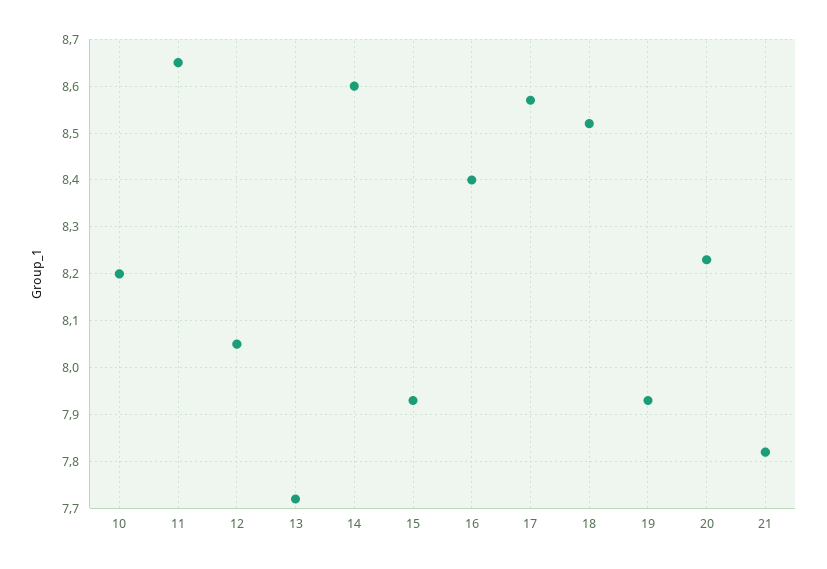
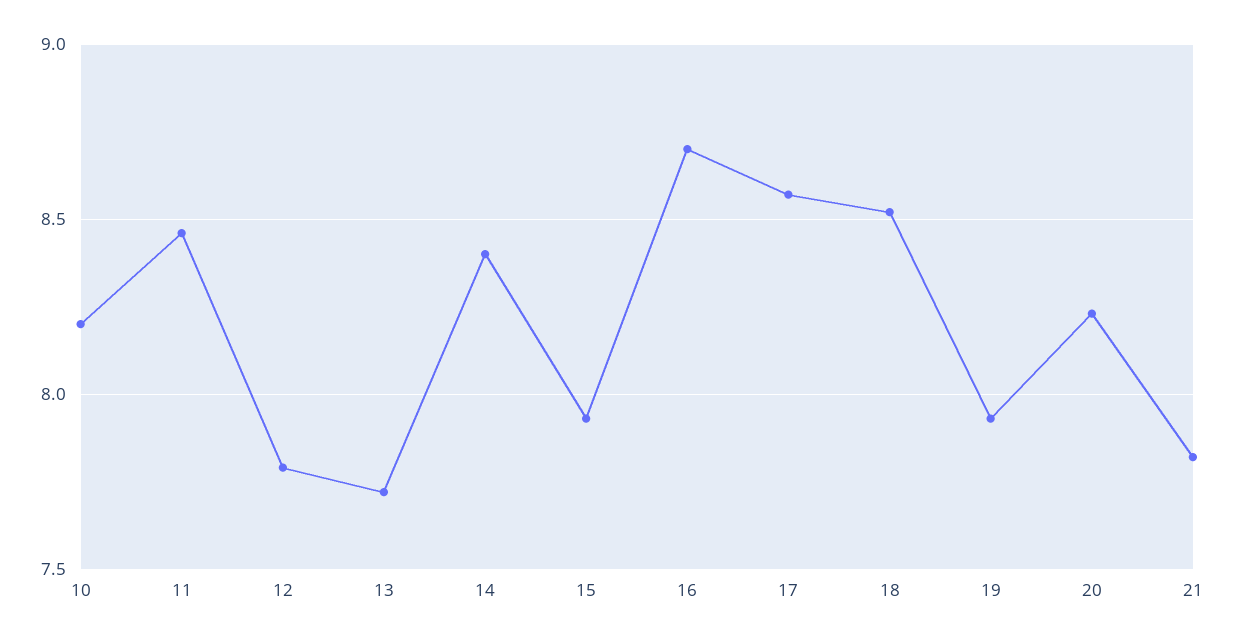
  {
    "10": 8.2,
-   "11": 8.65,
+   "11": 8.45,
-   "12": 8.05,
+   "12": 7.8,
    "13": 7.7,
-   "14": 8.6,
+   "14": 8.4,
    "15": 7.95,
-   "16": 8.4,
+   "16": 8.7,
    "17": 8.55,
    "18": 8.5,
    "19": 7.95,
    "20": 8.25,
    "21": 7.8
  }

